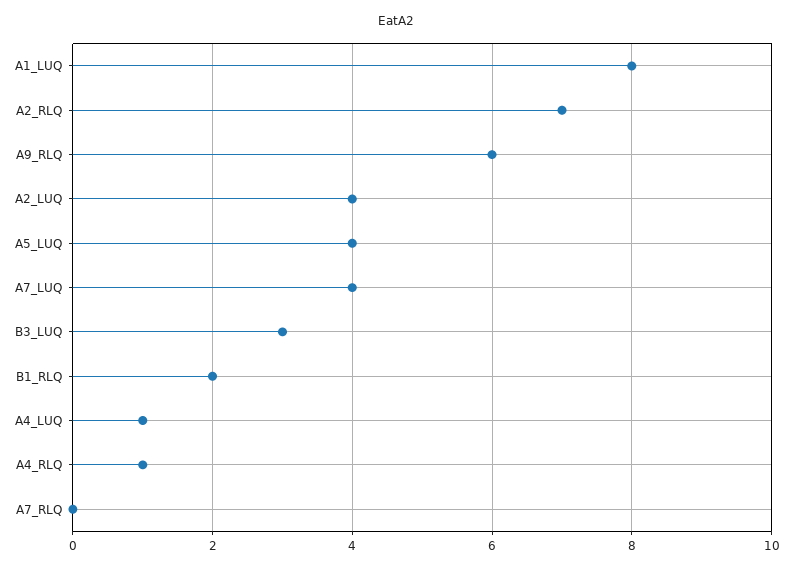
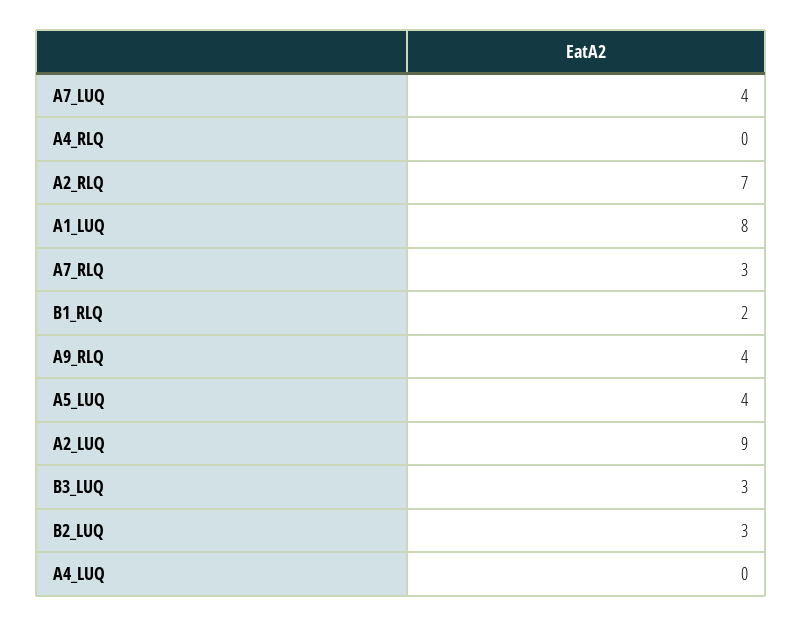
  {
    "A1_LUQ": 8,
    "A2_RLQ": 7,
-   "A9_RLQ": 6,
+   "A9_RLQ": 4,
-   "A2_LUQ": 4,
+   "A2_LUQ": 9,
    "A5_LUQ": 4,
    "A7_LUQ": 4,
    "B3_LUQ": 3,
    "B1_RLQ": 2,
-   "A4_LUQ": 1,
+   "A4_LUQ": 0,
-   "A4_RLQ": 1,
+   "A4_RLQ": 0,
-   "A7_RLQ": 0
+   "A7_RLQ": 3,
+   "B2_LUQ": 3
  }

